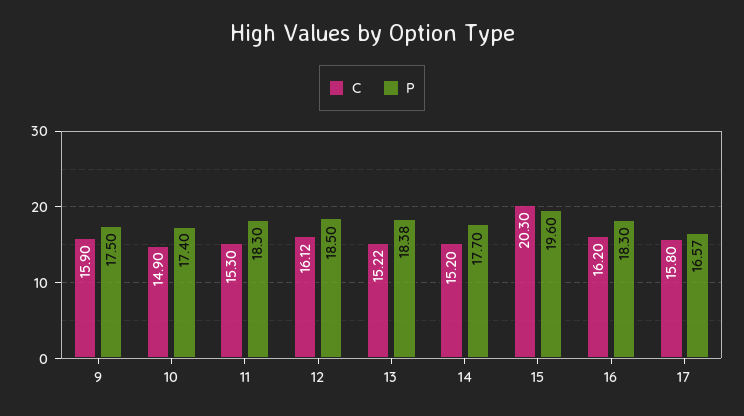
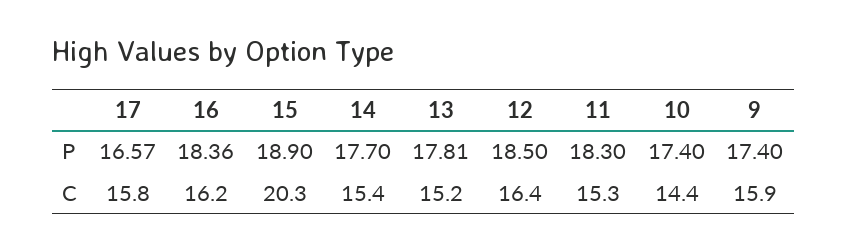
  {
    "C": {
      "9": 15.9,
-     "10": 14.9,
+     "10": 14.4,
      "11": 15.3,
-     "12": 16.12,
+     "12": 16.4,
-     "13": 15.22,
+     "13": 15.2,
-     "14": 15.2,
+     "14": 15.4,
      "15": 20.3,
      "16": 16.2,
      "17": 15.8
    },
    "P": {
-     "9": 17.5,
+     "9": 17.4,
      "10": 17.4,
      "11": 18.3,
      "12": 18.5,
-     "13": 18.38,
+     "13": 17.81,
      "14": 17.7,
-     "15": 19.6,
+     "15": 18.9,
-     "16": 18.3,
+     "16": 18.36,
      "17": 16.57
    }
  }

